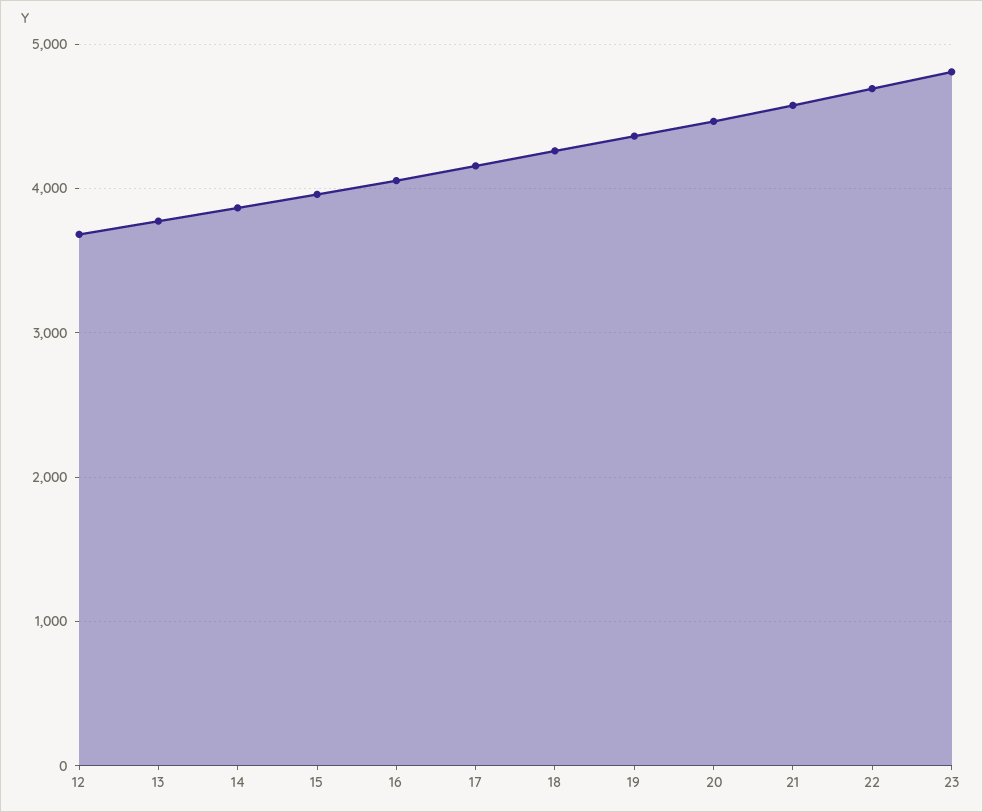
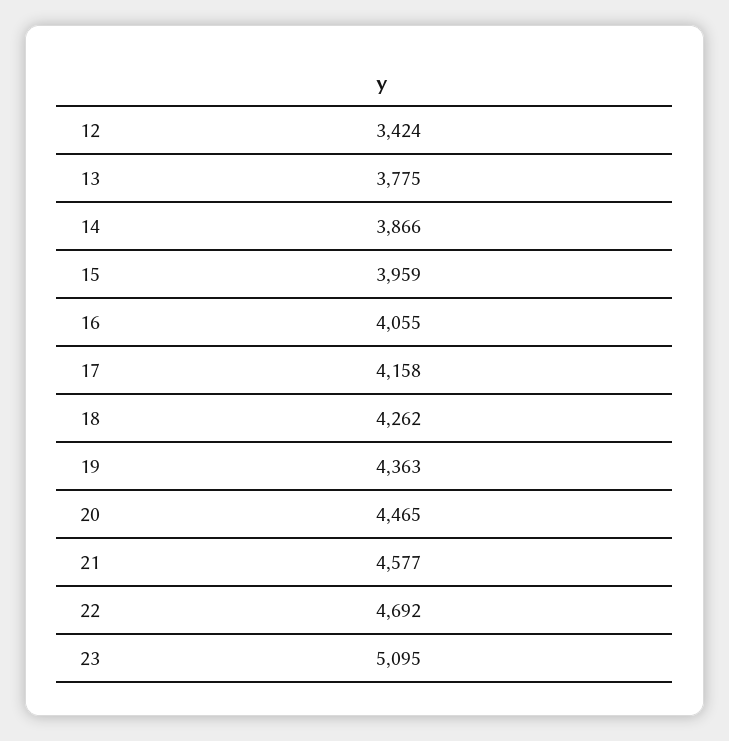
  {
-   "12": 3700,
+   "12": 3424,
    "13": 3775,
    "14": 3866,
    "15": 3959,
    "16": 4055,
    "17": 4158,
    "18": 4262,
    "19": 4363,
    "20": 4465,
    "21": 4577,
    "22": 4692,
-   "23": 4800
+   "23": 5095
  }

